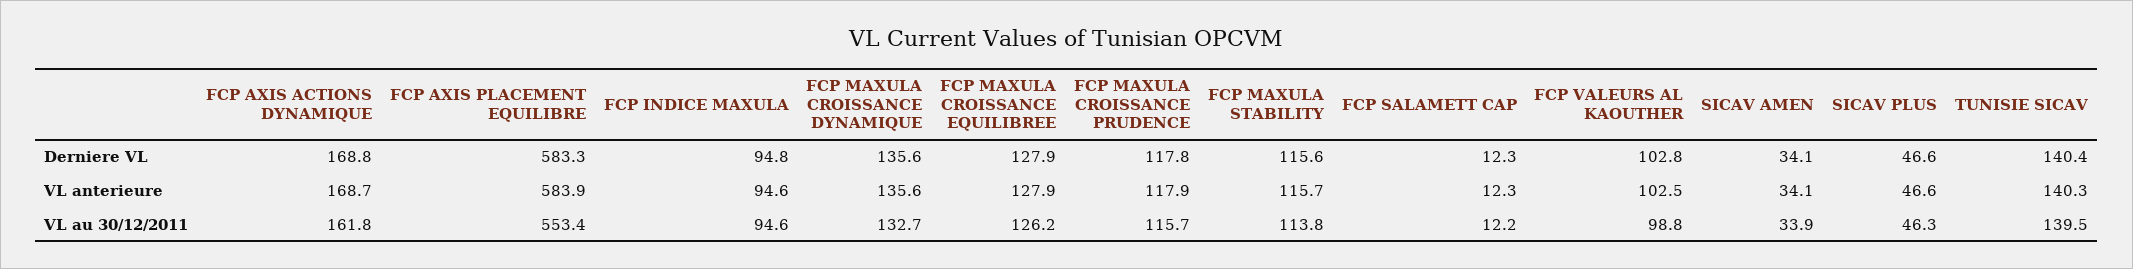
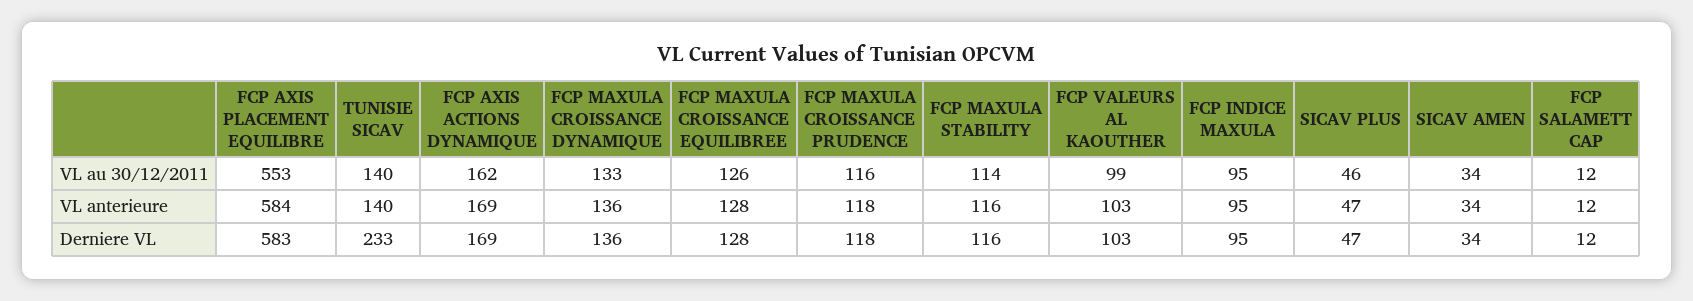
  {
    "FCP AXIS ACTIONS DYNAMIQUE": {
      "Derniere VL": 168.8,
      "VL anterieure": 168.7,
      "VL au 30/12/2011": 161.8
    },
    "FCP AXIS PLACEMENT EQUILIBRE": {
      "Derniere VL": 583.3,
      "VL anterieure": 583.9,
      "VL au 30/12/2011": 553.4
    },
    "FCP INDICE MAXULA": {
      "Derniere VL": 94.8,
      "VL anterieure": 94.6,
      "VL au 30/12/2011": 94.6
    },
    "FCP MAXULA CROISSANCE DYNAMIQUE": {
      "Derniere VL": 135.6,
      "VL anterieure": 135.6,
      "VL au 30/12/2011": 132.7
    },
    "FCP MAXULA CROISSANCE EQUILIBREE": {
      "Derniere VL": 127.9,
      "VL anterieure": 127.9,
      "VL au 30/12/2011": 126.2
    },
    "FCP MAXULA CROISSANCE PRUDENCE": {
      "Derniere VL": 117.8,
      "VL anterieure": 117.9,
      "VL au 30/12/2011": 115.7
    },
    "FCP MAXULA STABILITY": {
      "Derniere VL": 115.6,
      "VL anterieure": 115.7,
      "VL au 30/12/2011": 113.8
    },
    "FCP SALAMETT CAP": {
      "Derniere VL": 12.3,
      "VL anterieure": 12.3,
      "VL au 30/12/2011": 12.2
    },
    "FCP VALEURS AL KAOUTHER": {
      "Derniere VL": 102.8,
      "VL anterieure": 102.5,
      "VL au 30/12/2011": 98.8
    },
    "SICAV AMEN": {
      "Derniere VL": 34.1,
      "VL anterieure": 34.1,
      "VL au 30/12/2011": 33.9
    },
    "SICAV PLUS": {
      "Derniere VL": 46.6,
      "VL anterieure": 46.6,
      "VL au 30/12/2011": 46.3
    },
    "TUNISIE SICAV": {
-     "Derniere VL": 140.4,
+     "Derniere VL": 233,
      "VL anterieure": 140.3,
      "VL au 30/12/2011": 139.5
    }
  }

